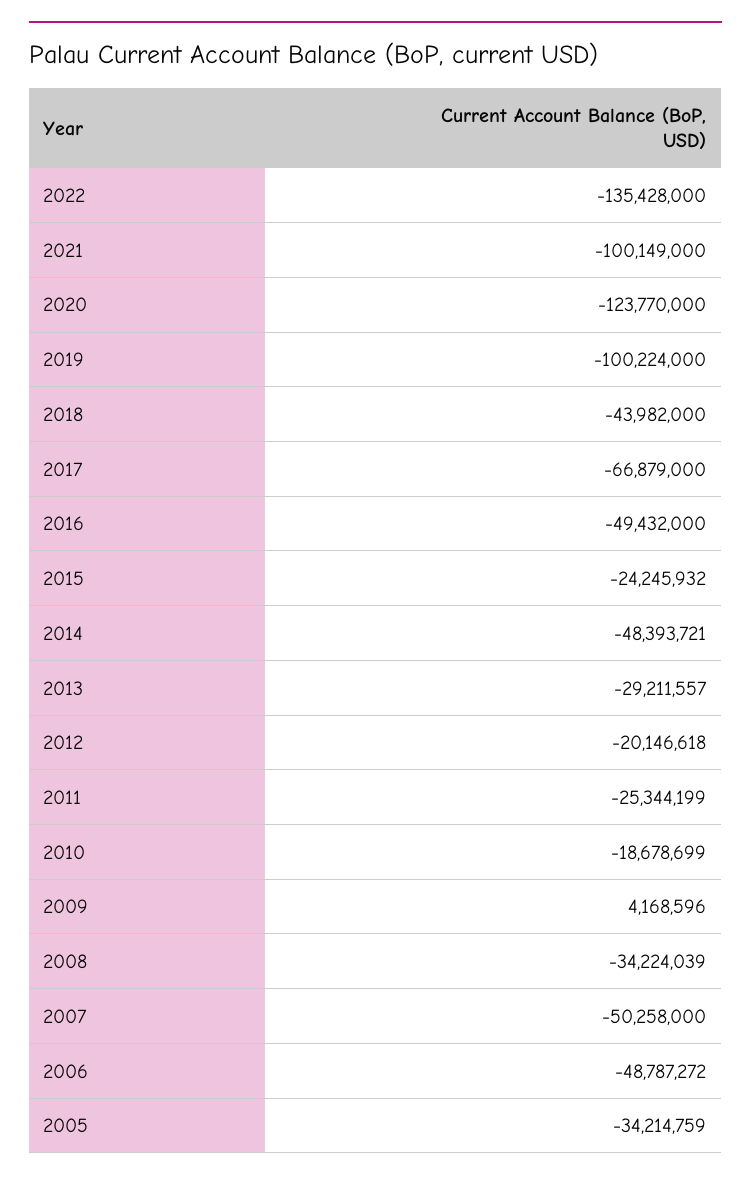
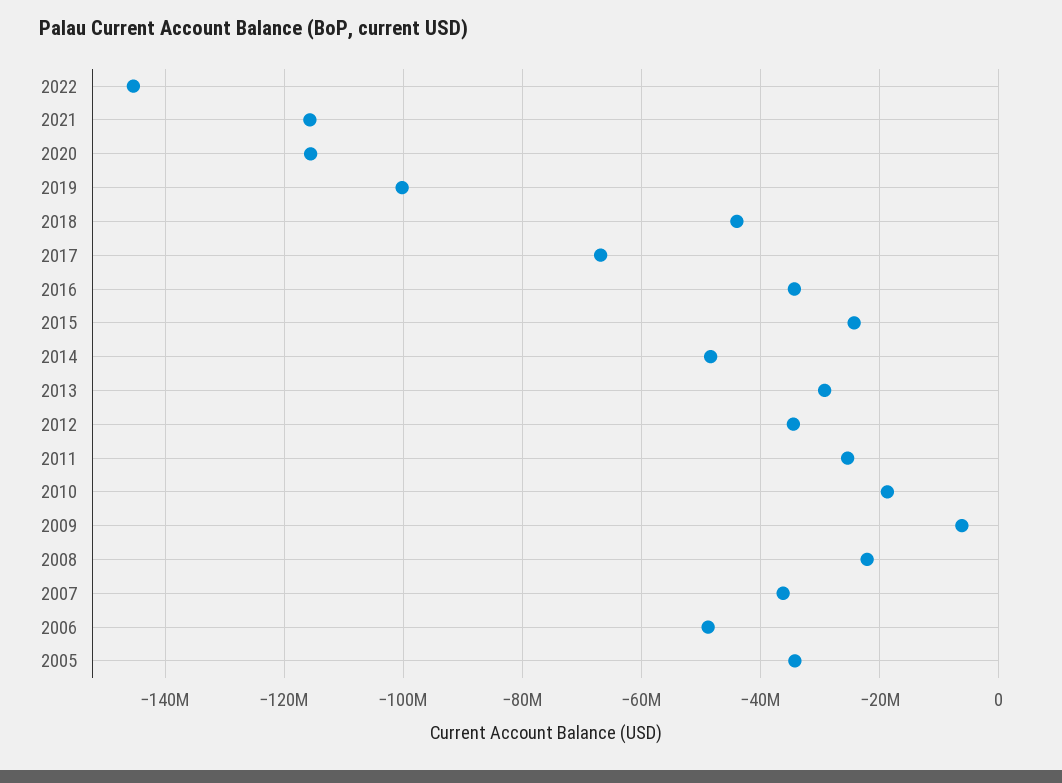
  {
-   "2022": -135428000,
+   "2022": -146000000,
-   "2021": -100149000,
+   "2021": -116000000,
-   "2020": -123770000,
+   "2020": -116000000,
    "2019": -100224000,
    "2018": -43982000,
    "2017": -66879000,
-   "2016": -49432000,
+   "2016": -34000000,
    "2015": -24245932,
    "2014": -48393721,
    "2013": -29211557,
-   "2012": -20146618,
+   "2012": -34000000,
    "2011": -25344199,
    "2010": -18678699,
-   "2009": 4168596,
+   "2009": -6000000,
-   "2008": -34224039,
+   "2008": -22000000,
-   "2007": -50258000,
+   "2007": -36000000,
    "2006": -48787272,
    "2005": -34214759
  }

